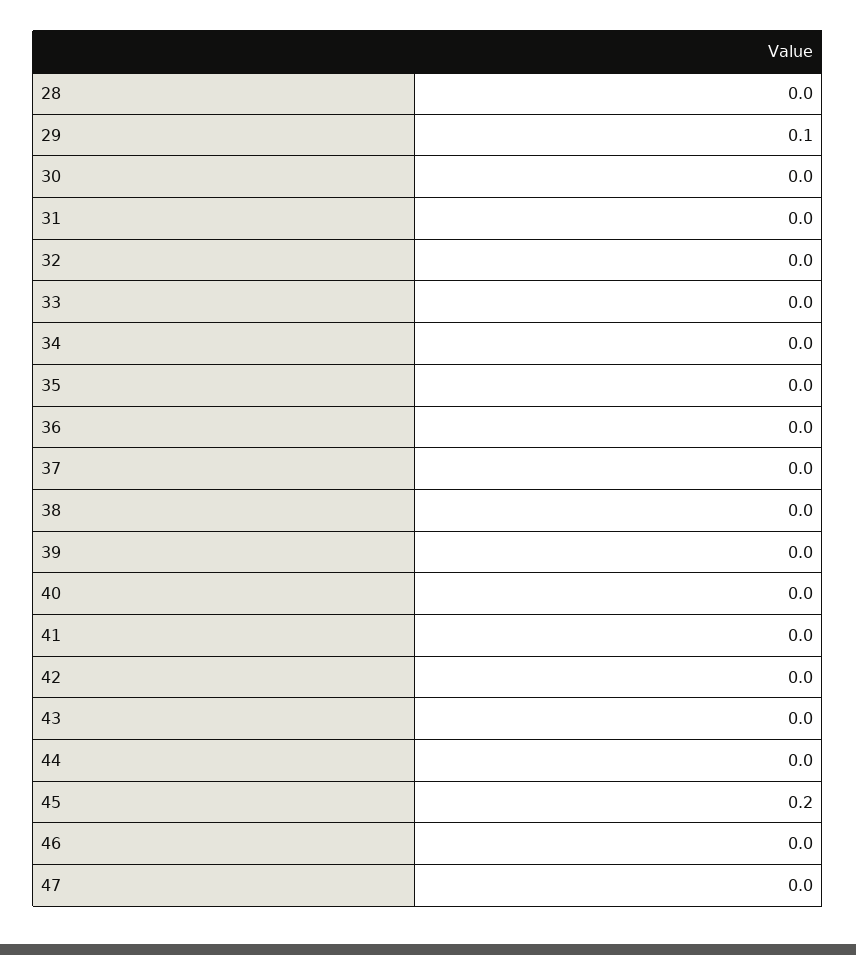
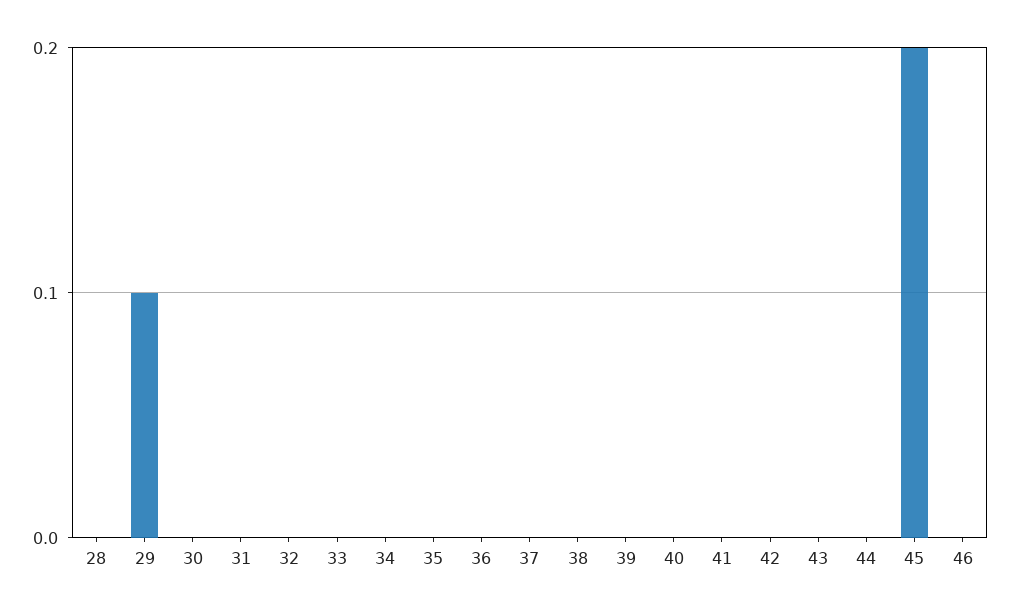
  {
    "28": 0,
    "29": 0.1,
    "30": 0,
    "31": 0,
    "32": 0,
    "33": 0,
    "34": 0,
    "35": 0,
    "36": 0,
    "37": 0,
    "38": 0,
    "39": 0,
    "40": 0,
    "41": 0,
    "42": 0,
    "43": 0,
    "44": 0,
    "45": 0.2,
-   "46": 0,
+   "46": 0
-   "47": 0
  }

